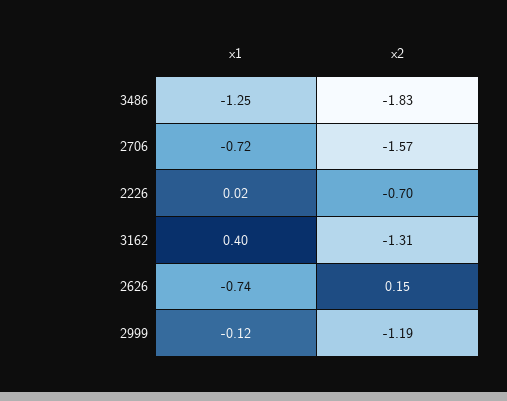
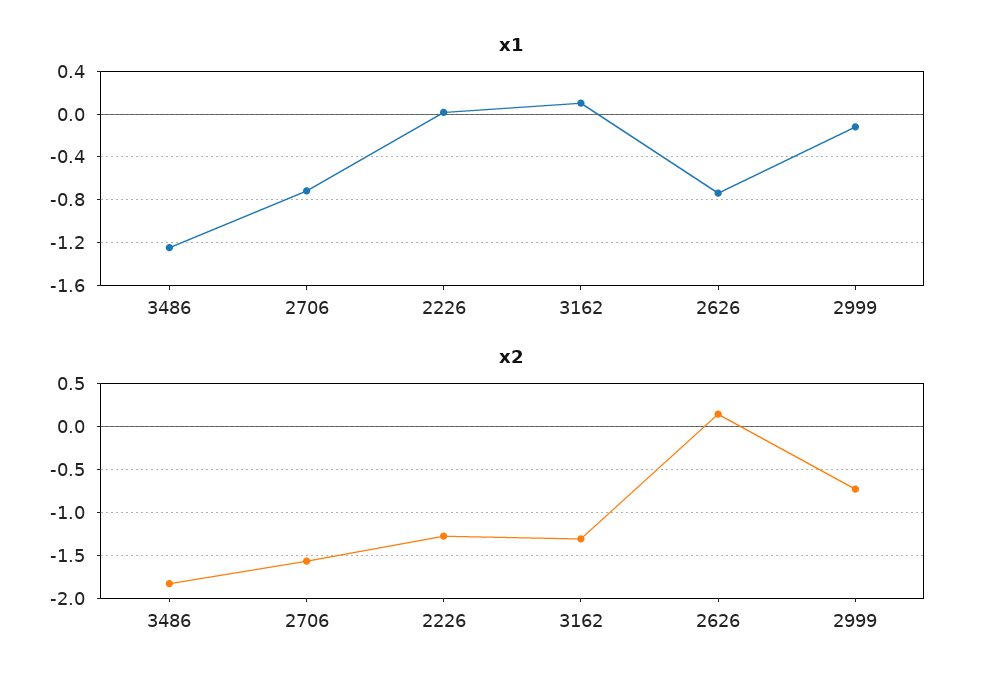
  {
    "x1": {
      "3486": -1.25,
      "2706": -0.72,
      "2226": 0.02,
-     "3162": 0.4,
+     "3162": 0.1,
      "2626": -0.74,
      "2999": -0.12
    },
    "x2": {
      "3486": -1.83,
      "2706": -1.57,
-     "2226": -0.7,
+     "2226": -1.3,
      "3162": -1.31,
      "2626": 0.15,
-     "2999": -1.19
+     "2999": -0.7
    }
  }

